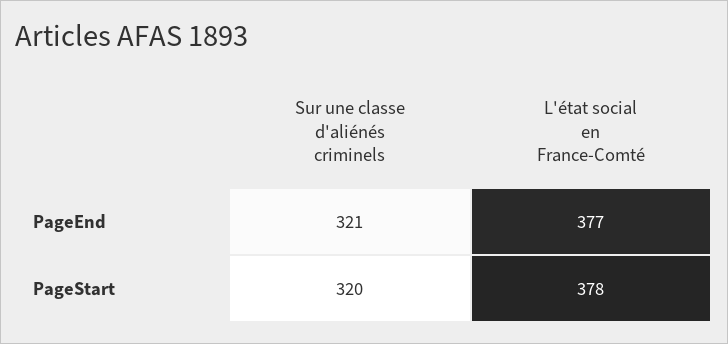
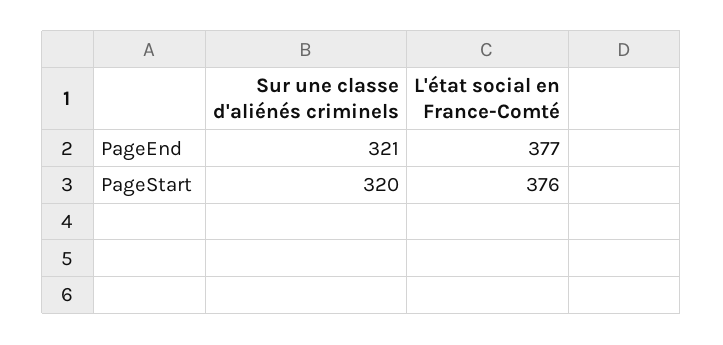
  {
    "Sur une classe d'aliénés criminels": {
      "PageEnd": 321,
      "PageStart": 320
    },
    "L'état social en France-Comté": {
      "PageEnd": 377,
-     "PageStart": 378
+     "PageStart": 376
    }
  }

